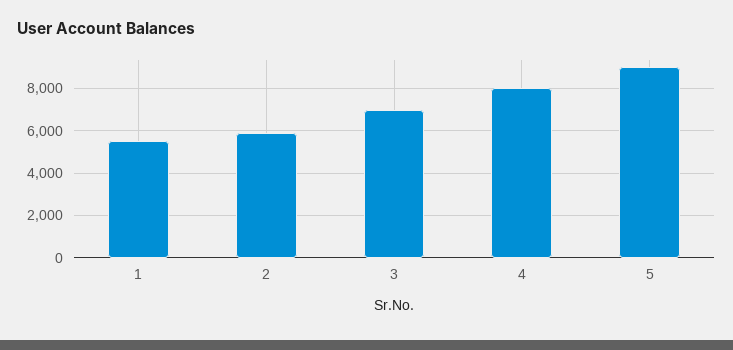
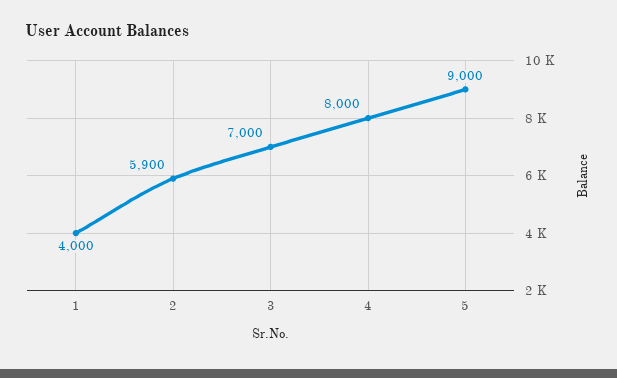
  {
-   "1": 5500,
+   "1": 4000,
    "2": 5900,
    "3": 7000,
    "4": 8000,
    "5": 9000
  }

